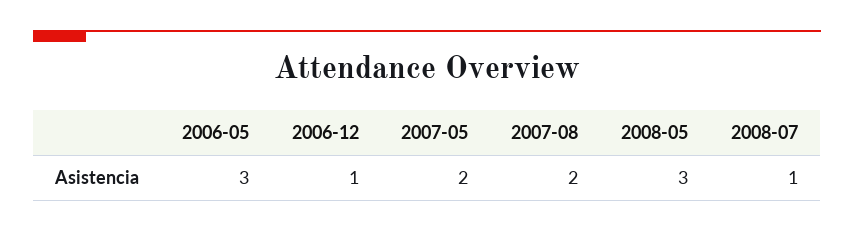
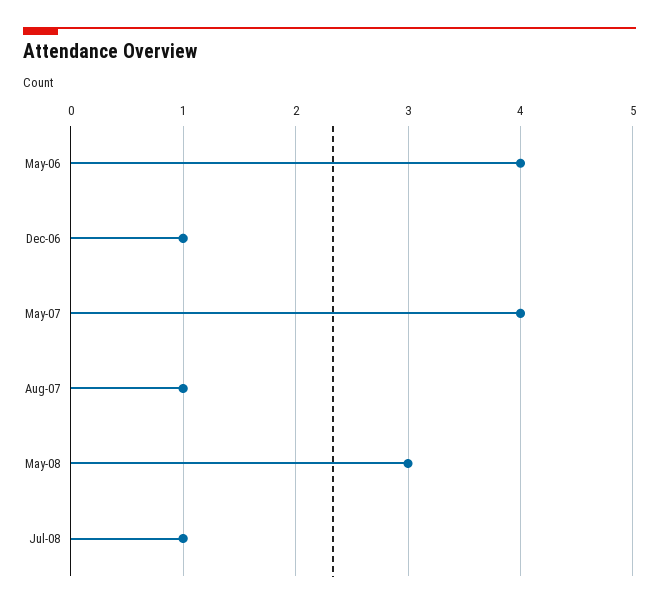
  {
-   "2006-05": 3,
+   "2006-05": 4,
    "2006-12": 1,
-   "2007-05": 2,
+   "2007-05": 4,
-   "2007-08": 2,
+   "2007-08": 1,
    "2008-05": 3,
    "2008-07": 1
  }

